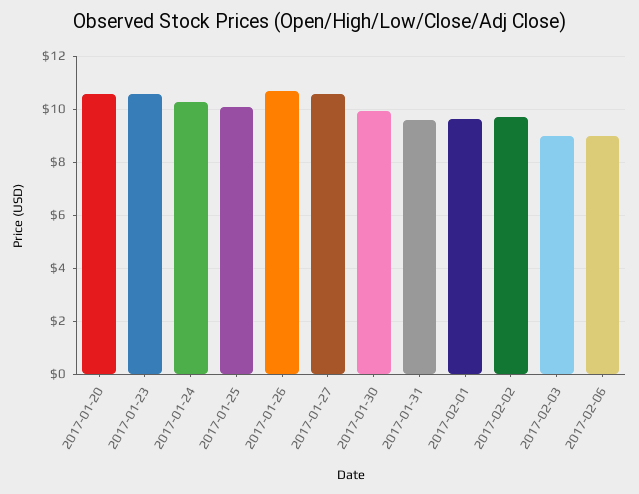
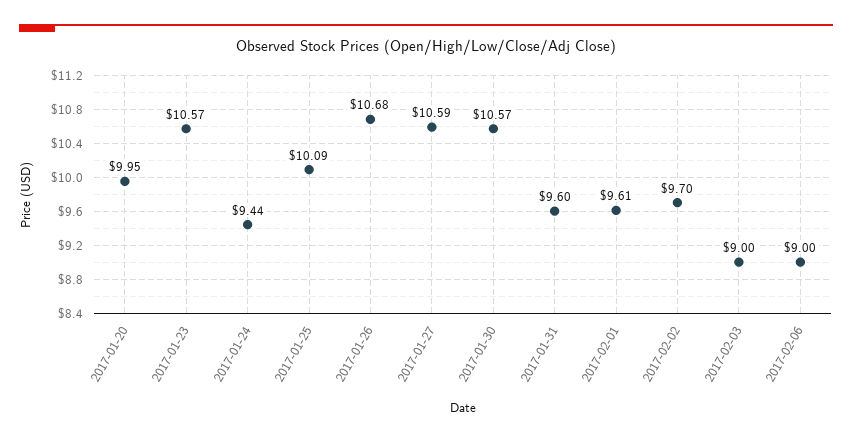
  {
-   "2017-01-20": 10.5,
+   "2017-01-20": 9.95,
    "2017-01-23": 10.57,
-   "2017-01-24": 10.25,
+   "2017-01-24": 9.44,
    "2017-01-25": 10.09,
    "2017-01-26": 10.68,
    "2017-01-27": 10.59,
-   "2017-01-30": 10,
+   "2017-01-30": 10.57,
    "2017-01-31": 9.6,
    "2017-02-01": 9.61,
    "2017-02-02": 9.7,
    "2017-02-03": 9,
    "2017-02-06": 9
  }

